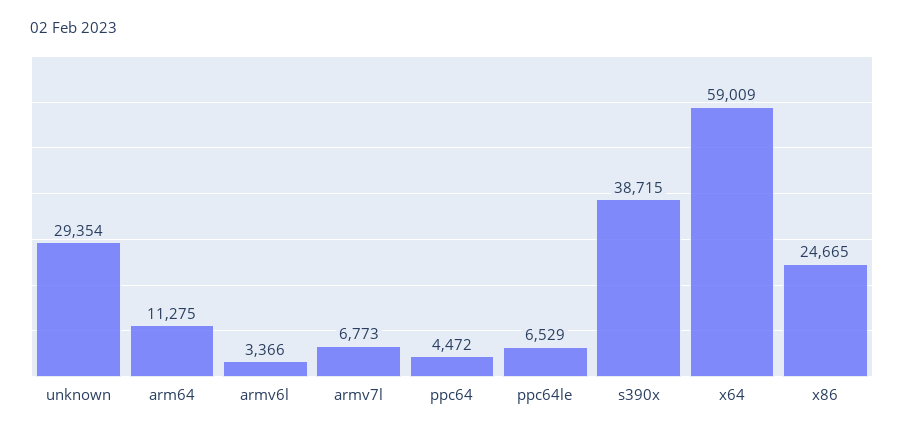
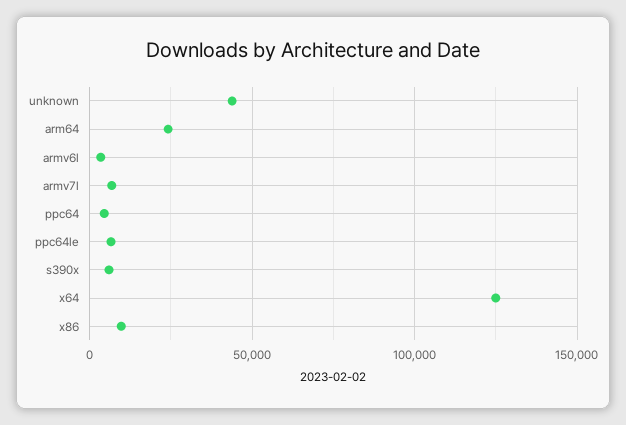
  {
-   "unknown": 29354,
+   "unknown": 45000,
-   "arm64": 11275,
+   "arm64": 25000,
    "armv6l": 3366,
    "armv7l": 6773,
    "ppc64": 4472,
    "ppc64le": 6529,
-   "s390x": 38715,
+   "s390x": 5000,
-   "x64": 59009,
+   "x64": 125000,
-   "x86": 24665
+   "x86": 10000
  }

